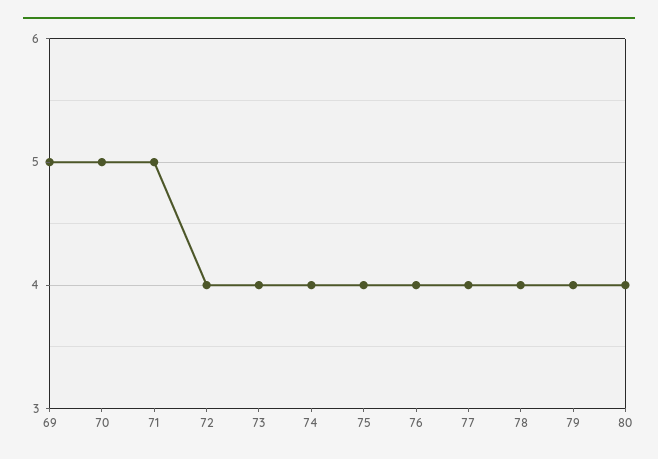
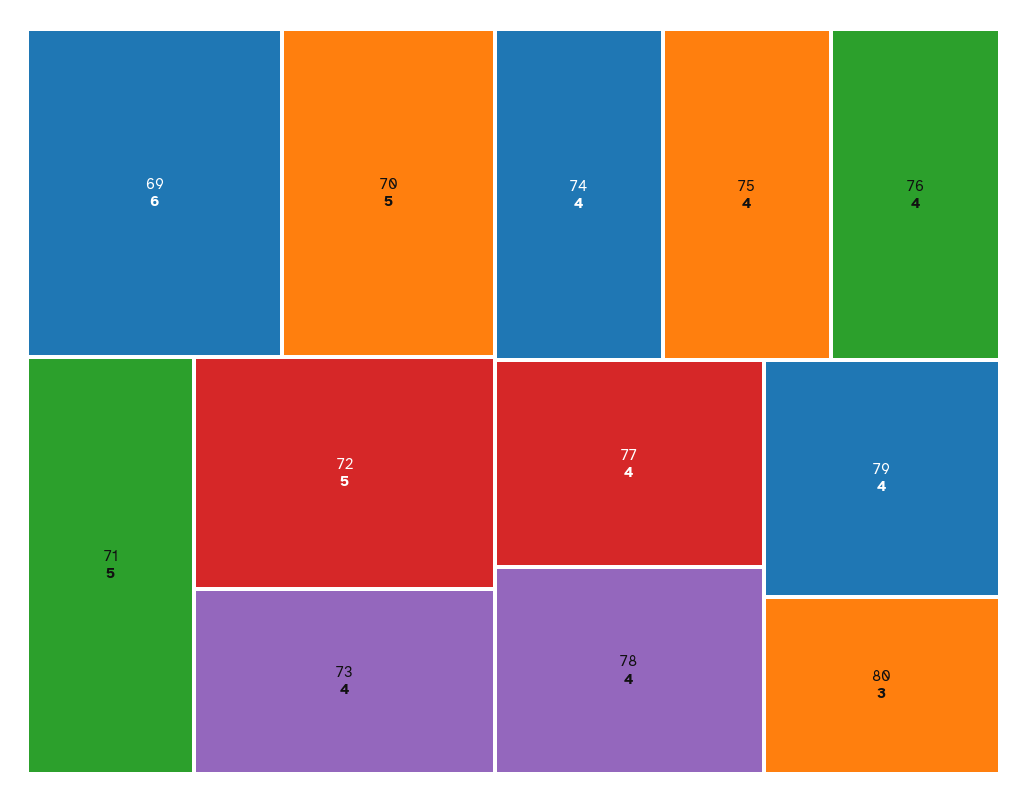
  {
-   "69": 5,
+   "69": 6,
    "70": 5,
    "71": 5,
-   "72": 4,
+   "72": 5,
    "73": 4,
    "74": 4,
    "75": 4,
    "76": 4,
    "77": 4,
    "78": 4,
    "79": 4,
-   "80": 4
+   "80": 3
  }

